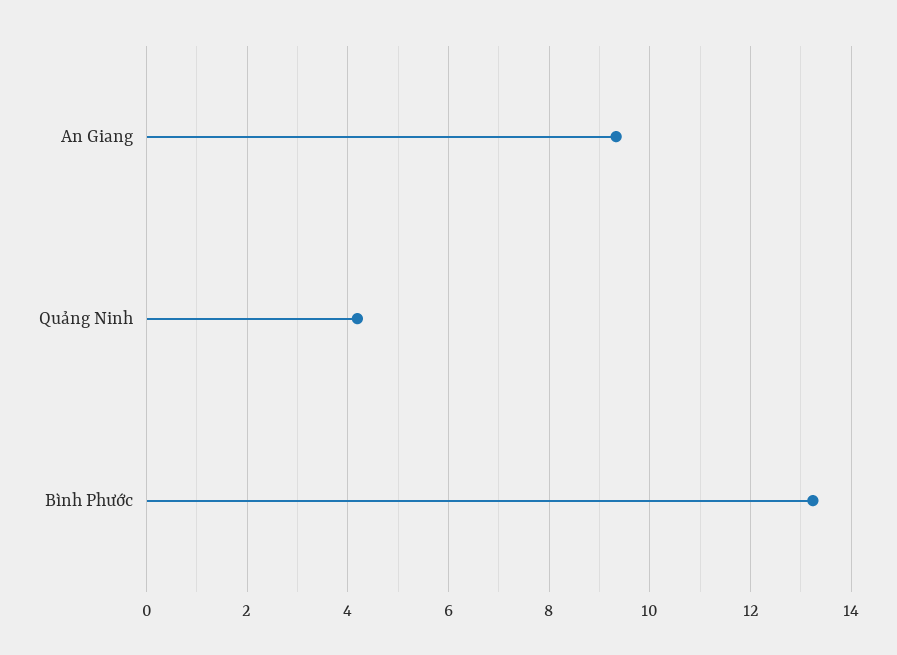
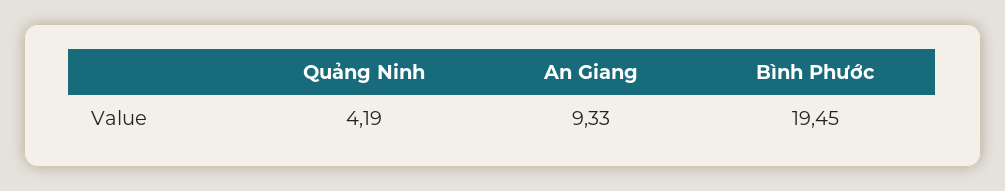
  {
    "An Giang": 9.33,
    "Quảng Ninh": 4.19,
-   "Bình Phước": 13.2
+   "Bình Phước": 19.45
  }

